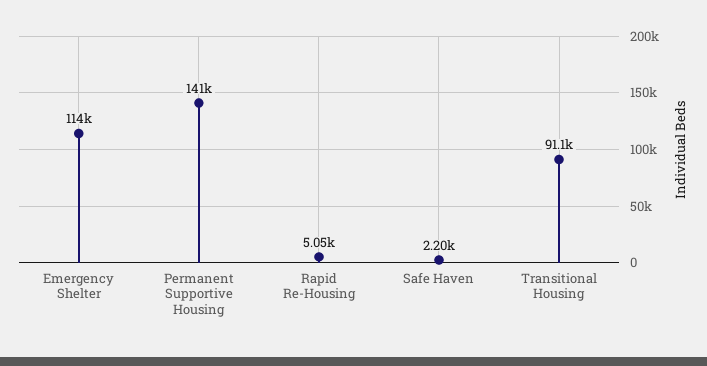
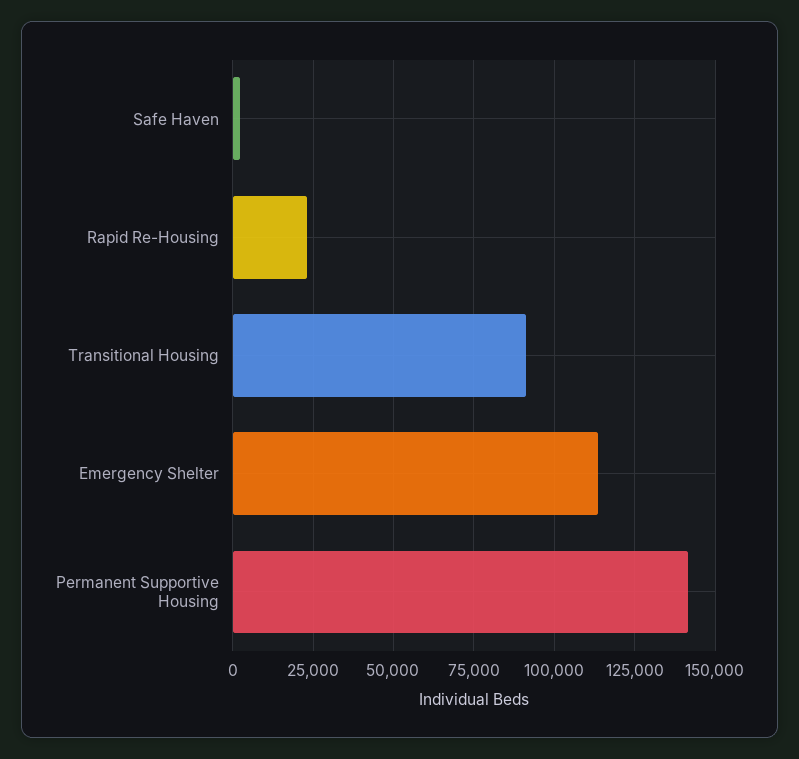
  {
    "Emergency Shelter": 114000,
    "Permanent Supportive Housing": 141000,
-   "Rapid Re-Housing": 5050,
+   "Rapid Re-Housing": 22500,
    "Safe Haven": 2200,
    "Transitional Housing": 91100
  }

